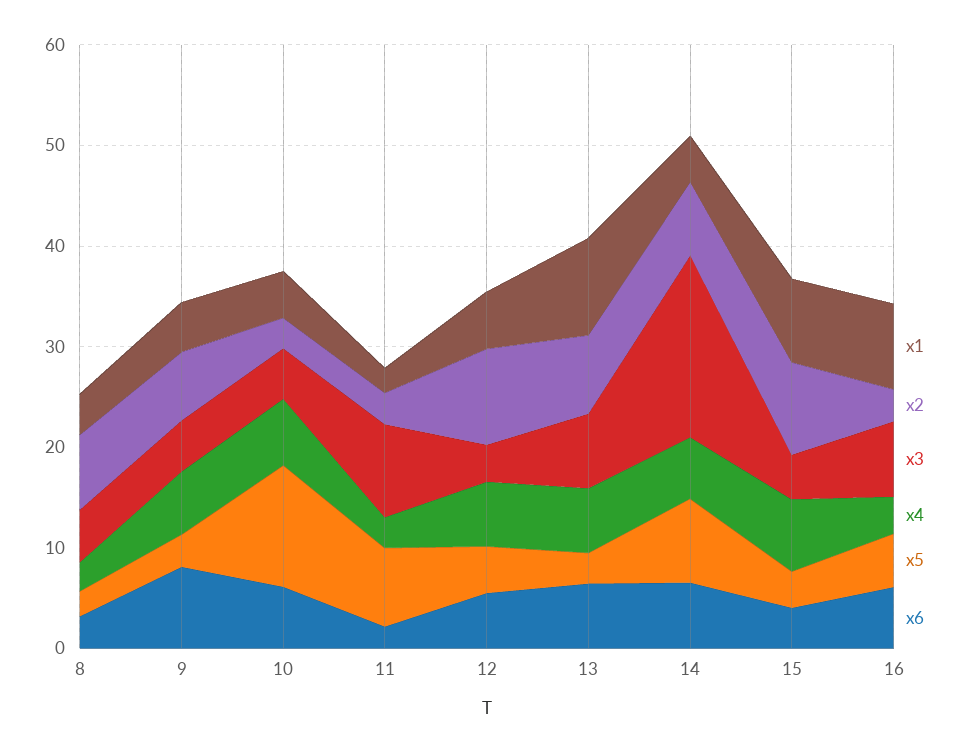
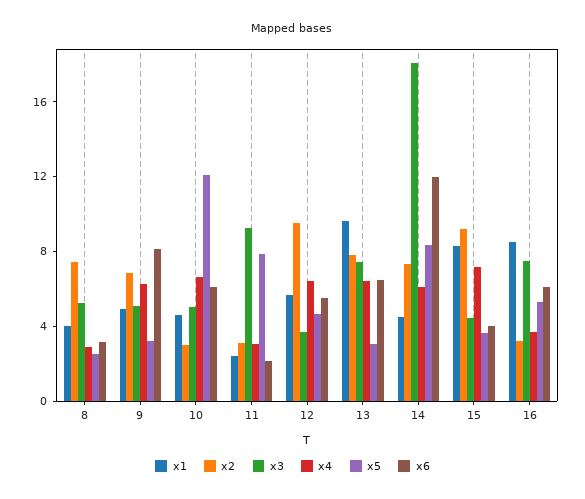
  {
    "x1": {
      "8": 4,
      "9": 5,
      "10": 5,
      "11": 2,
      "12": 6,
      "13": 10,
      "14": 4,
      "15": 8,
      "16": 9
    },
    "x2": {
      "8": 7,
      "9": 7,
      "10": 3,
      "11": 3,
      "12": 10,
      "13": 8,
      "14": 7,
      "15": 9,
      "16": 3
    },
    "x3": {
      "8": 5,
      "9": 5,
      "10": 5,
      "11": 9,
      "12": 4,
      "13": 7,
      "14": 18,
      "15": 4,
      "16": 7
    },
    "x4": {
      "8": 3,
      "9": 6,
      "10": 7,
      "11": 3,
      "12": 6,
      "13": 6,
      "14": 6,
      "15": 7,
      "16": 4
    },
    "x5": {
      "8": 3,
      "9": 3,
      "10": 12,
      "11": 8,
      "12": 5,
      "13": 3,
      "14": 8,
      "15": 4,
      "16": 5
    },
    "x6": {
      "8": 3,
      "9": 8,
      "10": 6,
      "11": 2,
      "12": 5,
      "13": 6,
-     "14": 6,
+     "14": 12,
      "15": 4,
      "16": 6
    }
  }

